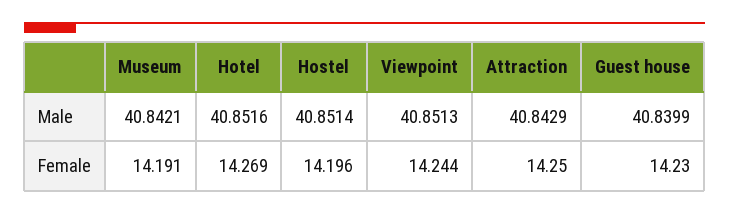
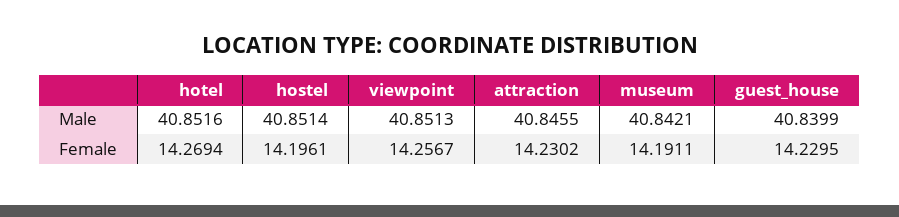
  {
    "Museum": {
      "Male": 40.8421,
      "Female": 14.1911
    },
    "Hotel": {
      "Male": 40.8516,
      "Female": 14.2694
    },
    "Hostel": {
      "Male": 40.8514,
      "Female": 14.1961
    },
    "Viewpoint": {
      "Male": 40.8513,
-     "Female": 14.244
+     "Female": 14.2567
    },
    "Attraction": {
-     "Male": 40.8429,
+     "Male": 40.8455,
-     "Female": 14.25
+     "Female": 14.2302
    },
    "Guest house": {
      "Male": 40.8399,
      "Female": 14.2295
    }
  }

